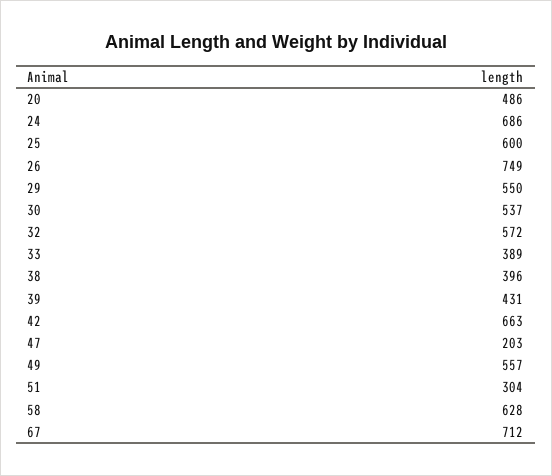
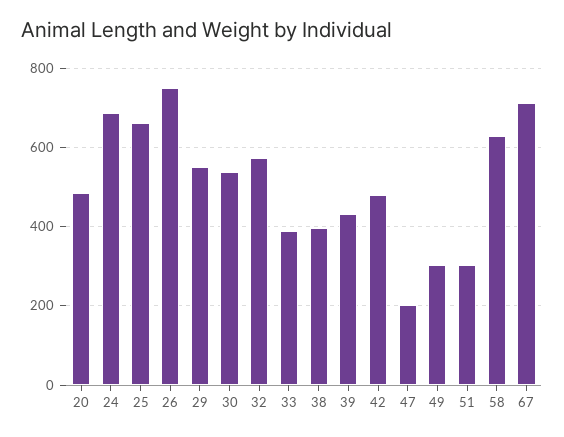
  {
    "20": 486,
    "24": 686,
-   "25": 600,
+   "25": 660,
    "26": 749,
    "29": 550,
    "30": 537,
    "32": 572,
    "33": 389,
    "38": 396,
    "39": 431,
-   "42": 663,
+   "42": 480,
    "47": 203,
-   "49": 557,
+   "49": 300,
    "51": 304,
    "58": 628,
    "67": 712
  }

